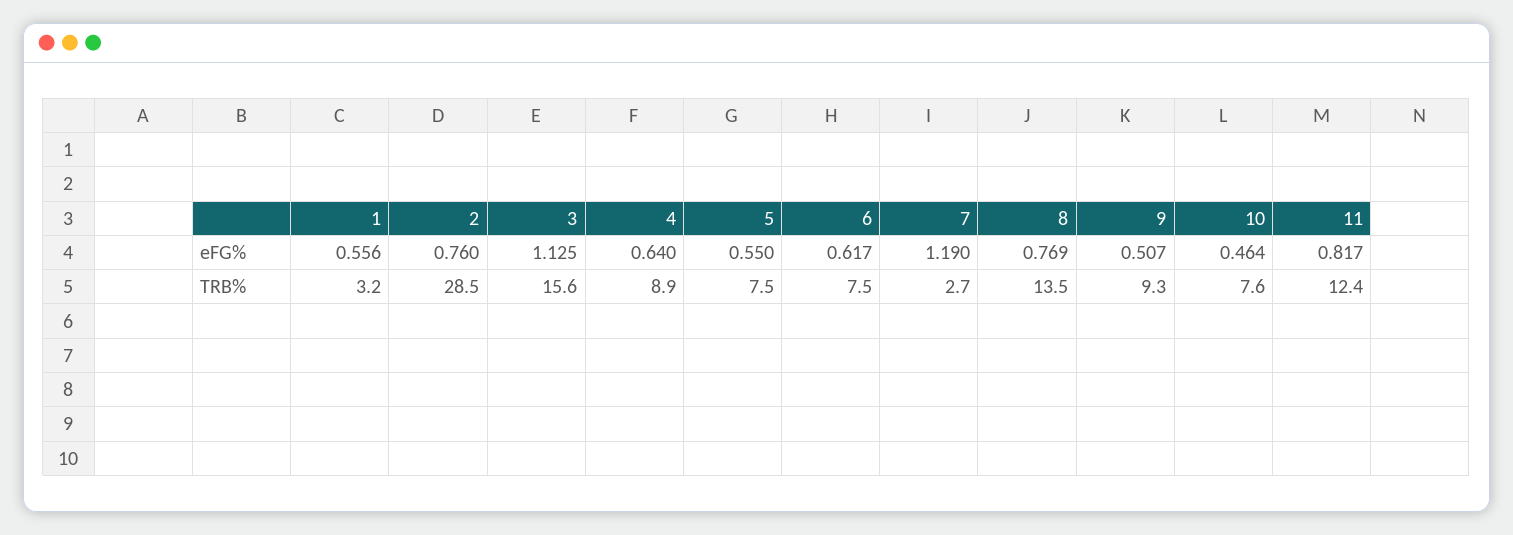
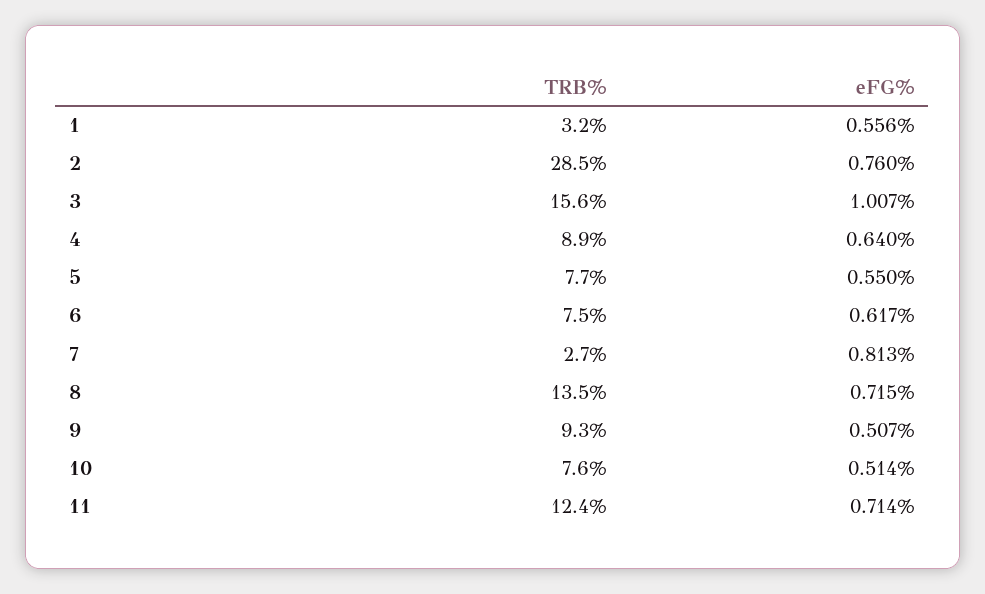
  {
    "1": {
      "eFG%": 0.556,
      "TRB%": 3.2
    },
    "2": {
      "eFG%": 0.76,
      "TRB%": 28.5
    },
    "3": {
-     "eFG%": 1.125,
+     "eFG%": 1.007,
      "TRB%": 15.6
    },
    "4": {
      "eFG%": 0.64,
      "TRB%": 8.9
    },
    "5": {
      "eFG%": 0.55,
-     "TRB%": 7.5
+     "TRB%": 7.7
    },
    "6": {
      "eFG%": 0.617,
      "TRB%": 7.5
    },
    "7": {
-     "eFG%": 1.19,
+     "eFG%": 0.813,
      "TRB%": 2.7
    },
    "8": {
-     "eFG%": 0.769,
+     "eFG%": 0.715,
      "TRB%": 13.5
    },
    "9": {
      "eFG%": 0.507,
      "TRB%": 9.3
    },
    "10": {
-     "eFG%": 0.464,
+     "eFG%": 0.514,
      "TRB%": 7.6
    },
    "11": {
-     "eFG%": 0.817,
+     "eFG%": 0.714,
      "TRB%": 12.4
    }
  }

